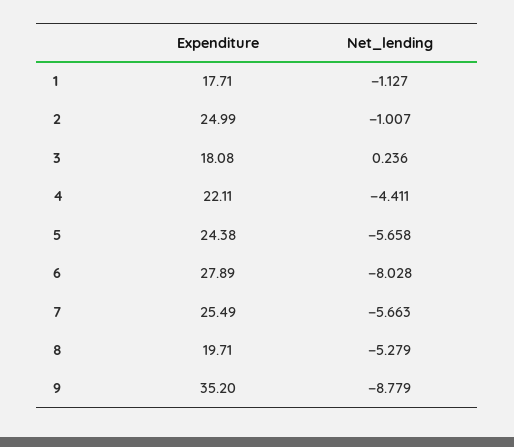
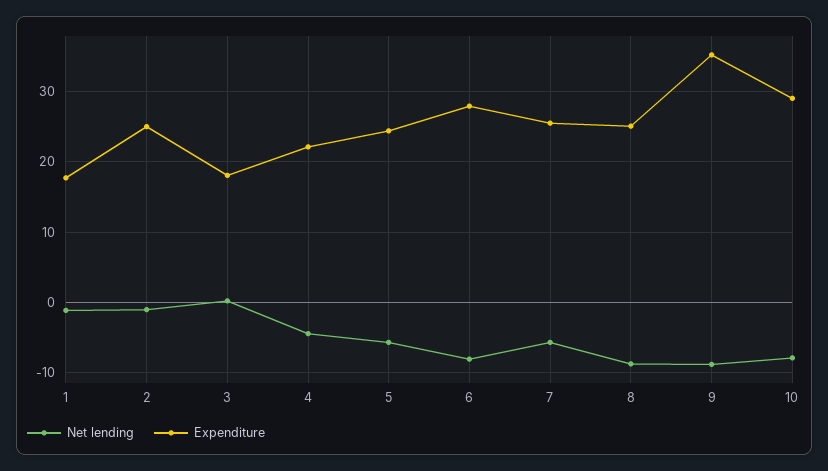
  {
    "Expenditure": {
      "1": 17.71,
      "2": 24.99,
      "3": 18.08,
      "4": 22.11,
      "5": 24.38,
      "6": 27.89,
      "7": 25.49,
-     "8": 19.71,
+     "8": 25,
-     "9": 35.2
+     "9": 35.2,
+     "10": 29
    },
    "Net_lending": {
      "1": -1.127,
      "2": -1.007,
      "3": 0.236,
      "4": -4.411,
      "5": -5.658,
      "6": -8.028,
      "7": -5.663,
-     "8": -5.279,
+     "8": -9,
-     "9": -8.779
+     "9": -8.779,
+     "10": -8
    }
  }

